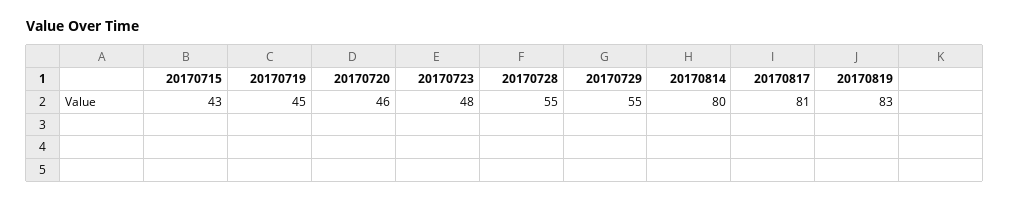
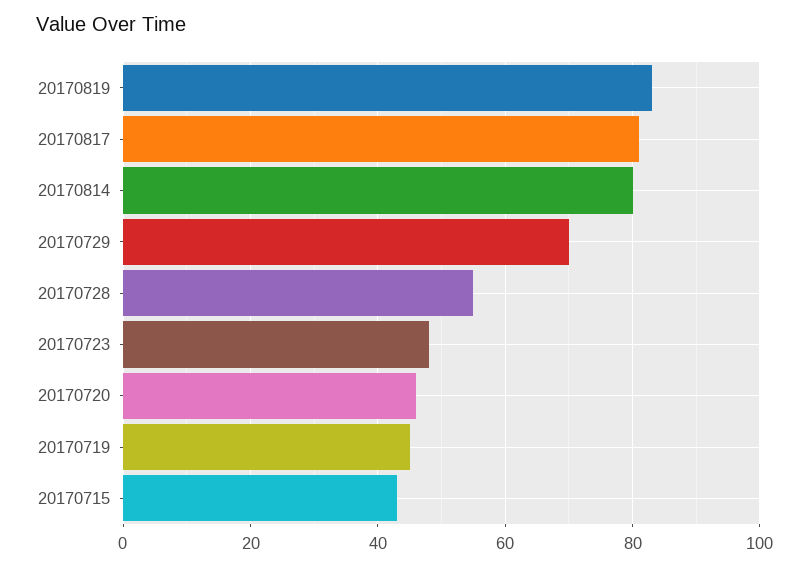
  {
    "20170715": 43,
    "20170719": 45,
    "20170720": 46,
    "20170723": 48,
    "20170728": 55,
-   "20170729": 55,
+   "20170729": 70,
    "20170814": 80,
    "20170817": 81,
    "20170819": 83
  }

